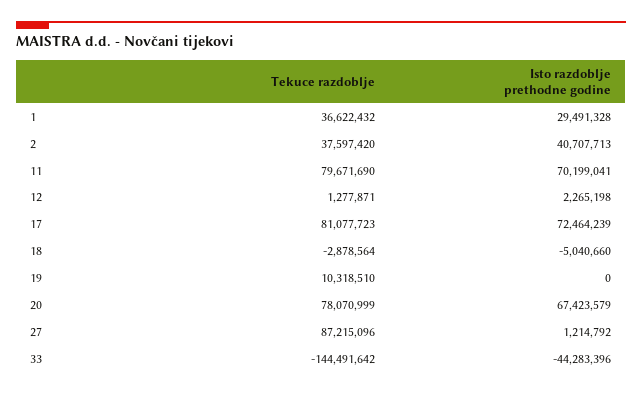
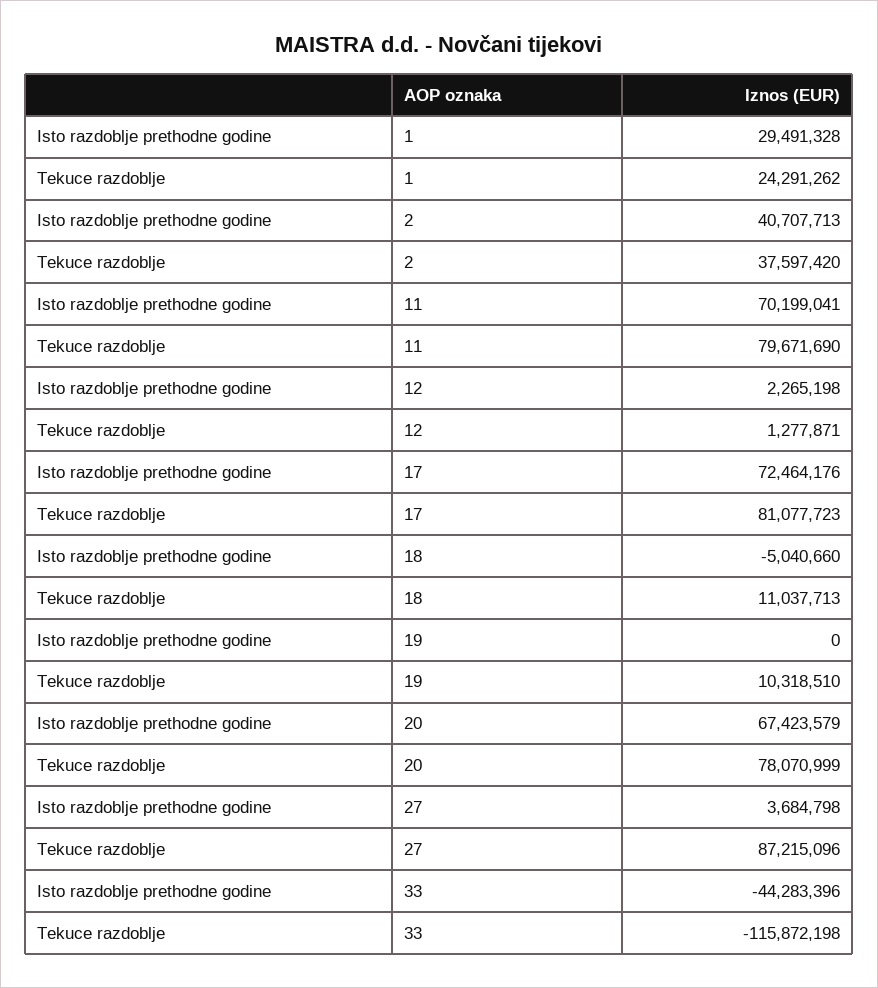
  {
    "Tekuce razdoblje": {
-     "1": 36622432,
+     "1": 24291262,
      "2": 37597420,
      "11": 79671690,
      "12": 1277871,
      "17": 81077723,
-     "18": -2878564,
+     "18": 11037713,
      "19": 10318510,
      "20": 78070999,
      "27": 87215096,
-     "33": -144491642
+     "33": -115872198
    },
    "Isto razdoblje prethodne godine": {
      "1": 29491328,
      "2": 40707713,
      "11": 70199041,
      "12": 2265198,
-     "17": 72464239,
+     "17": 72464176,
      "18": -5040660,
      "19": 0,
      "20": 67423579,
-     "27": 1214792,
+     "27": 3684798,
      "33": -44283396
    }
  }

